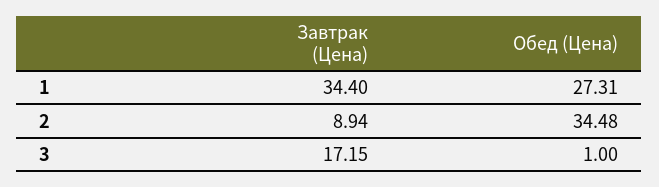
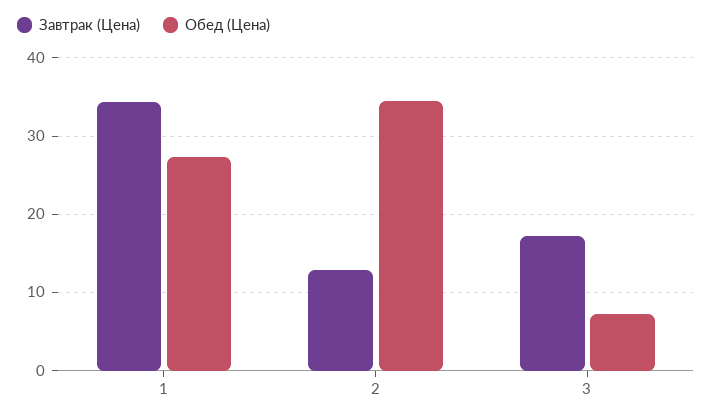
  {
    "Завтрак (Цена)": {
      "1": 34.4,
-     "2": 8.94,
+     "2": 13,
      "3": 17.15
    },
    "Обед (Цена)": {
      "1": 27.31,
      "2": 34.48,
-     "3": 1
+     "3": 7
    }
  }

